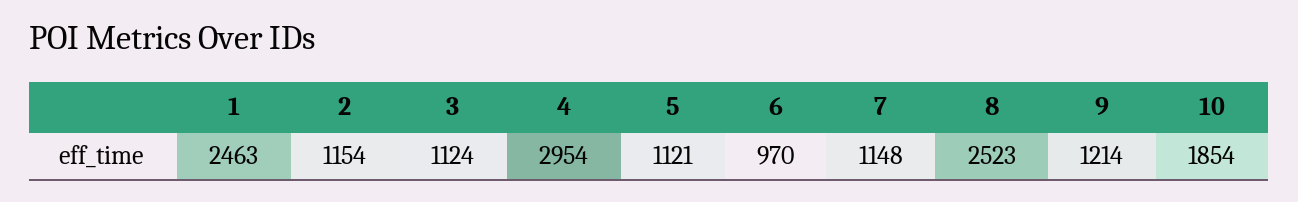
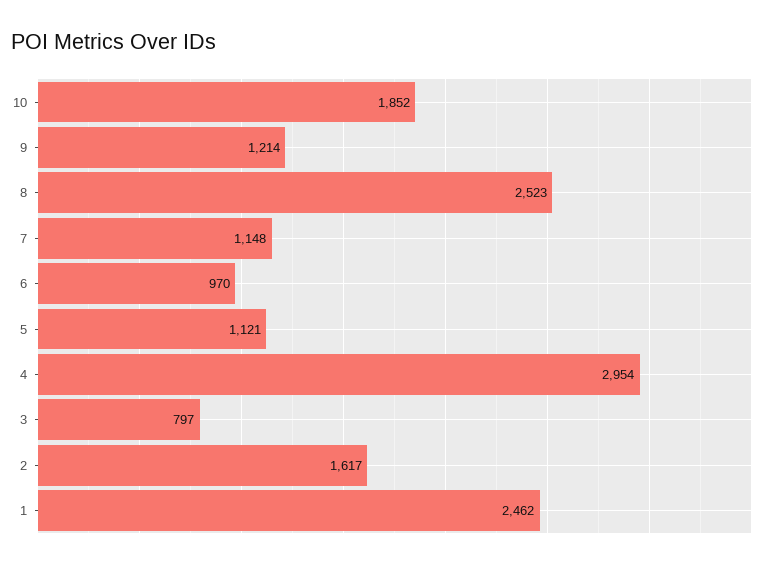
  {
-   "1": 2463,
+   "1": 2462,
-   "2": 1154,
+   "2": 1617,
-   "3": 1124,
+   "3": 797,
    "4": 2954,
    "5": 1121,
    "6": 970,
    "7": 1148,
    "8": 2523,
    "9": 1214,
-   "10": 1854
+   "10": 1852
  }

